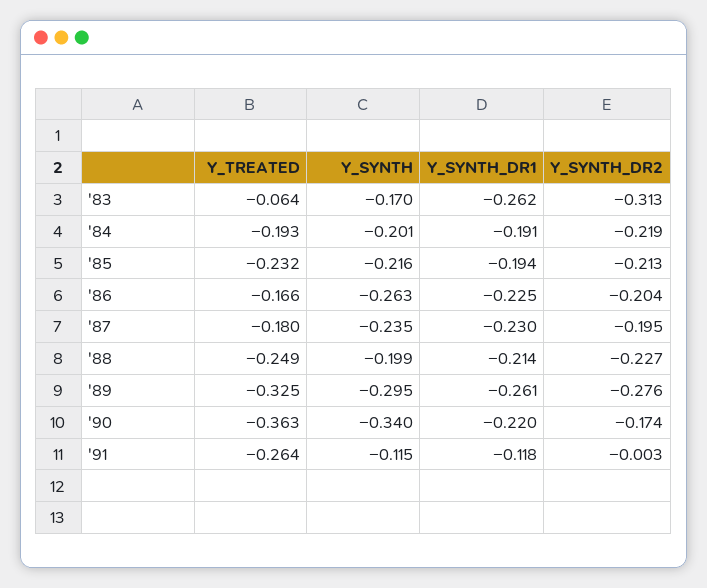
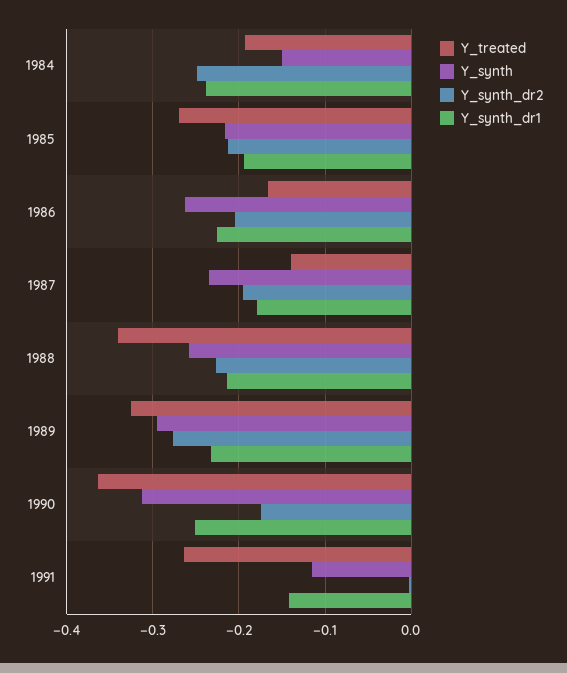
  {
    "Y_TREATED": {
-     "'83": -0.064,
      "'84": -0.193,
-     "'85": -0.232,
+     "'85": -0.27,
      "'86": -0.166,
-     "'87": -0.18,
+     "'87": -0.14,
-     "'88": -0.249,
+     "'88": -0.34,
      "'89": -0.325,
      "'90": -0.363,
      "'91": -0.264
    },
    "Y_SYNTH": {
-     "'83": -0.17,
-     "'84": -0.201,
+     "'84": -0.15,
      "'85": -0.216,
      "'86": -0.263,
      "'87": -0.235,
-     "'88": -0.199,
+     "'88": -0.26,
      "'89": -0.295,
-     "'90": -0.34,
+     "'90": -0.31,
      "'91": -0.115
    },
    "Y_SYNTH_DR1": {
-     "'83": -0.262,
-     "'84": -0.191,
+     "'84": -0.24,
      "'85": -0.194,
      "'86": -0.225,
-     "'87": -0.23,
+     "'87": -0.18,
      "'88": -0.214,
-     "'89": -0.261,
+     "'89": -0.23,
-     "'90": -0.22,
+     "'90": -0.25,
-     "'91": -0.118
+     "'91": -0.14
    },
    "Y_SYNTH_DR2": {
-     "'83": -0.313,
-     "'84": -0.219,
+     "'84": -0.25,
      "'85": -0.213,
      "'86": -0.204,
      "'87": -0.195,
      "'88": -0.227,
      "'89": -0.276,
      "'90": -0.174,
      "'91": -0.003
    }
  }

